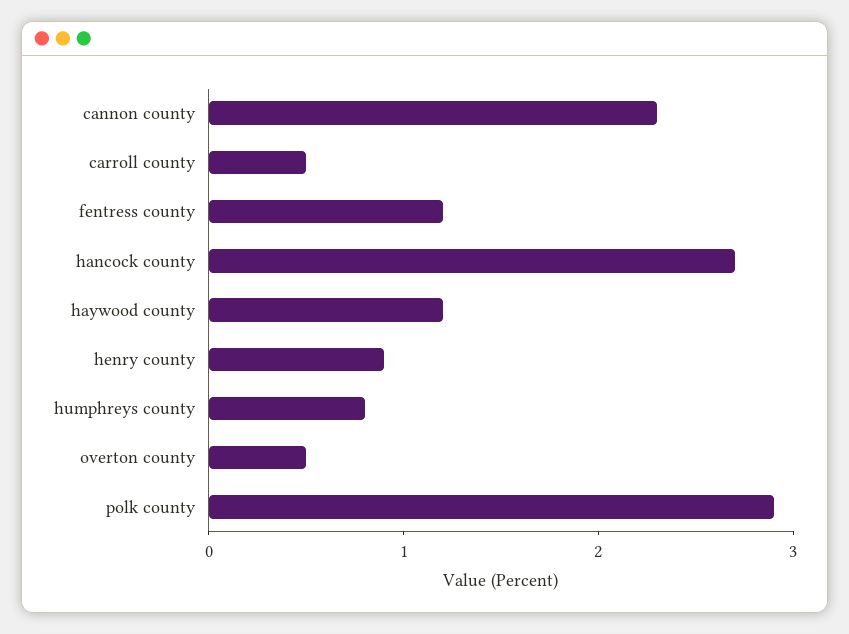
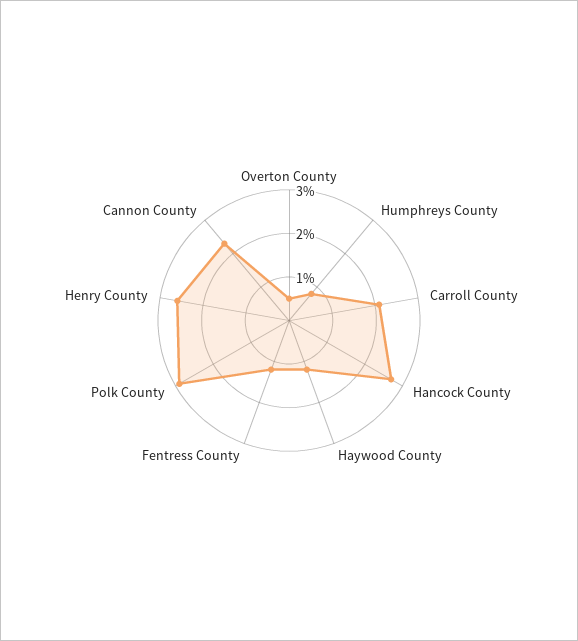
  {
    "cannon county": 2.3,
-   "carroll county": 0.5,
+   "carroll county": 2,
    "fentress county": 1.2,
    "hancock county": 2.7,
    "haywood county": 1.2,
-   "henry county": 0.9,
+   "henry county": 2.5,
    "humphreys county": 0.8,
    "overton county": 0.5,
    "polk county": 2.9
  }

